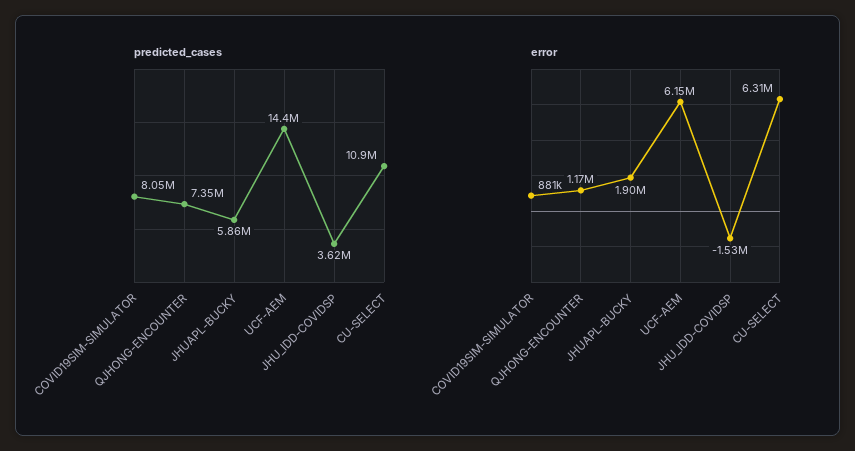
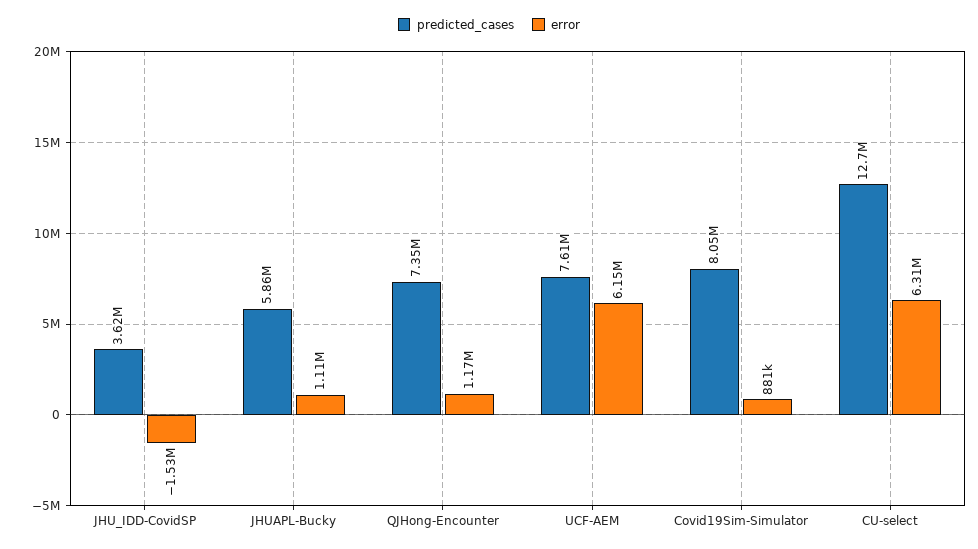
  {
    "predicted_cases": {
      "COVID19SIM-SIMULATOR": 8050000,
      "QJHONG-ENCOUNTER": 7350000,
      "JHUAPL-BUCKY": 5860000,
-     "UCF-AEM": 14400000,
+     "UCF-AEM": 7610000,
      "JHU_IDD-COVIDSP": 3620000,
-     "CU-SELECT": 10900000
+     "CU-SELECT": 12700000
    },
    "error": {
      "COVID19SIM-SIMULATOR": 881000,
      "QJHONG-ENCOUNTER": 1170000,
-     "JHUAPL-BUCKY": 1900000,
+     "JHUAPL-BUCKY": 1110000,
      "UCF-AEM": 6150000,
      "JHU_IDD-COVIDSP": -1530000,
      "CU-SELECT": 6310000
    }
  }

